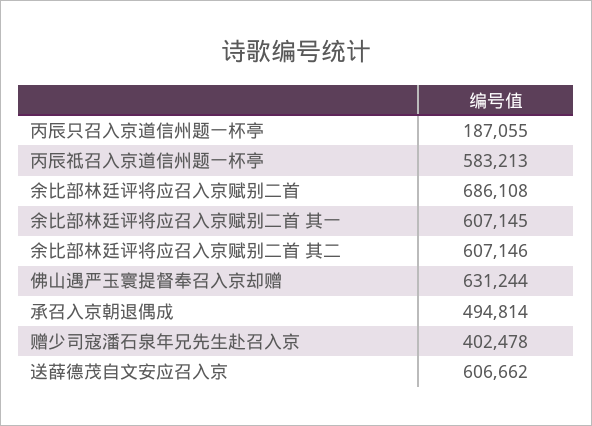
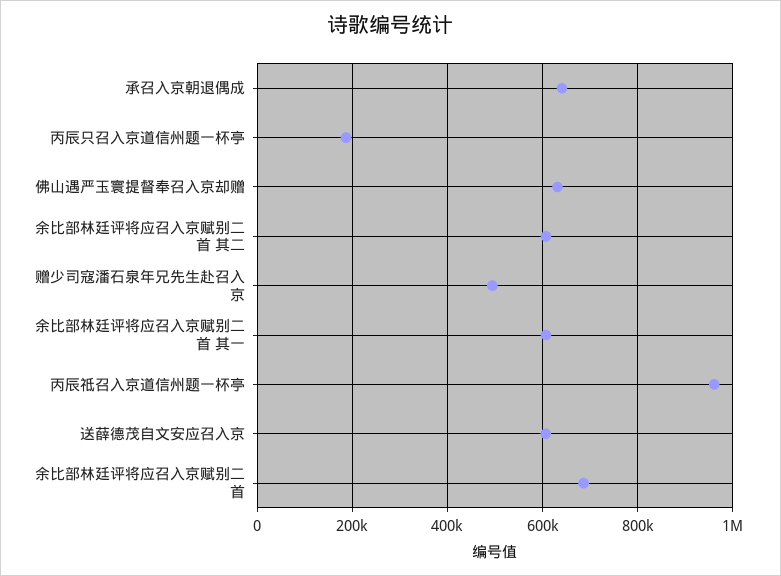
  {
    "丙辰只召入京道信州题一杯亭": 187055,
-   "丙辰祗召入京道信州题一杯亭": 583213,
+   "丙辰祗召入京道信州题一杯亭": 960000,
    "余比部林廷评将应召入京赋别二首": 686108,
    "余比部林廷评将应召入京赋别二首 其一": 607145,
    "余比部林廷评将应召入京赋别二首 其二": 607146,
    "佛山遇严玉寰提督奉召入京却赠": 631244,
-   "承召入京朝退偶成": 494814,
+   "承召入京朝退偶成": 640000,
-   "赠少司寇潘石泉年兄先生赴召入京": 402478,
+   "赠少司寇潘石泉年兄先生赴召入京": 500000,
    "送薛德茂自文安应召入京": 606662
  }

